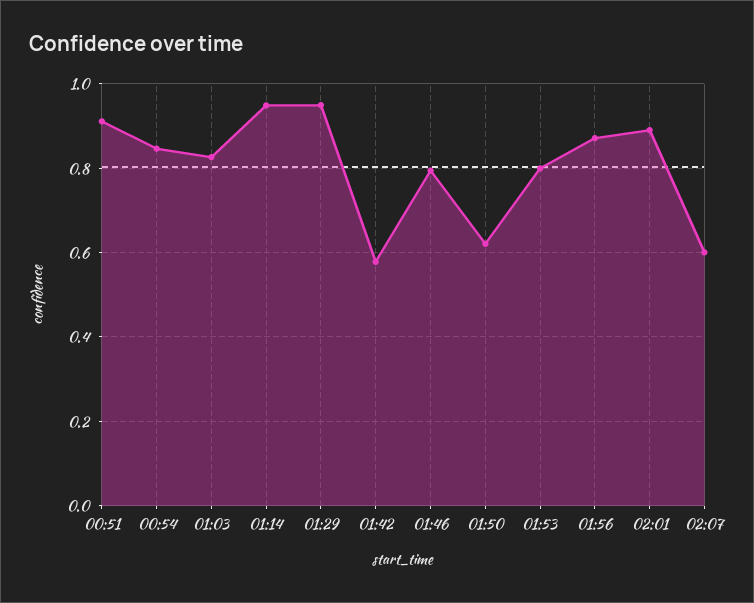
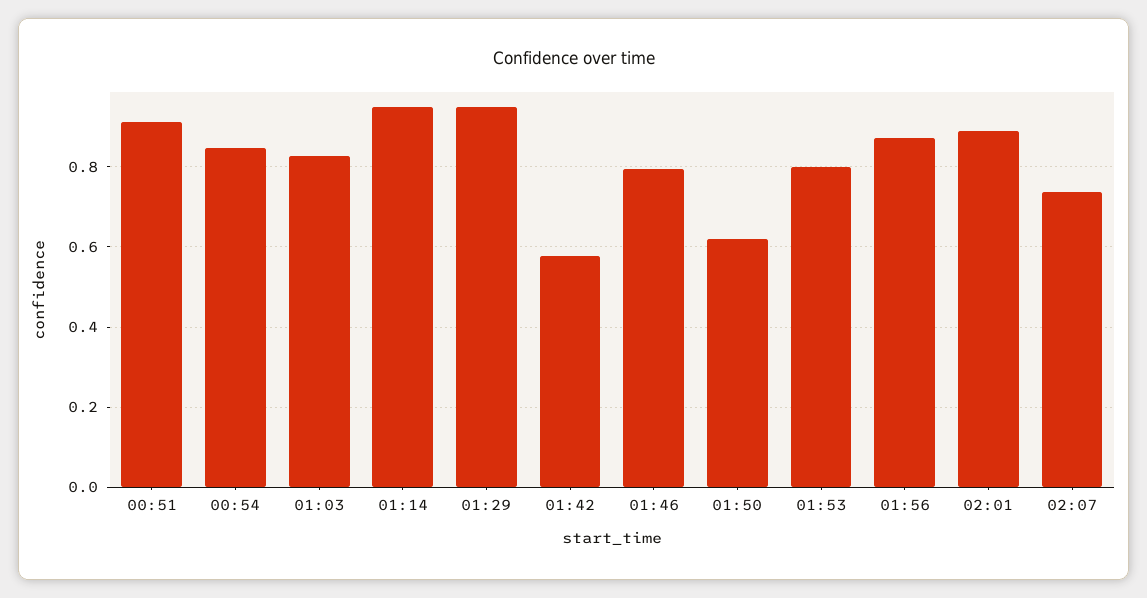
  {
    "00:51": 0.92,
    "00:54": 0.84,
    "01:03": 0.82,
    "01:14": 0.94,
    "01:29": 0.94,
    "01:42": 0.58,
    "01:46": 0.8,
    "01:50": 0.62,
    "01:53": 0.8,
    "01:56": 0.88,
    "02:01": 0.9,
-   "02:07": 0.6
+   "02:07": 0.74
  }

